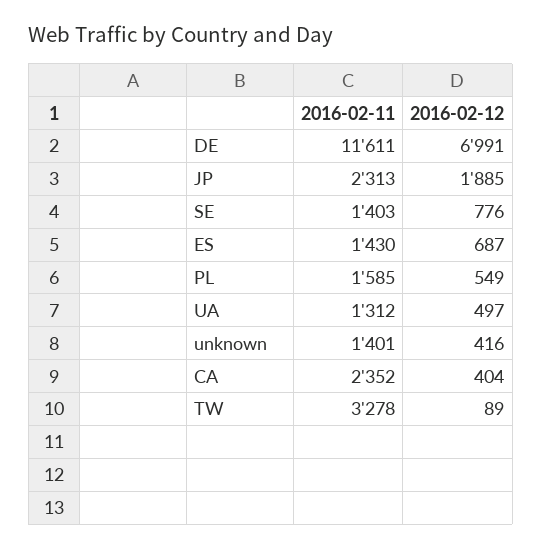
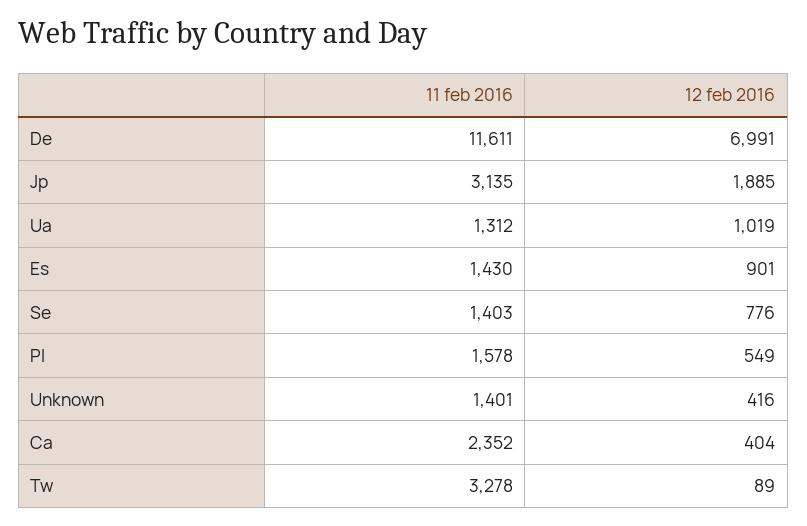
  {
    "2016-02-11": {
      "DE": 11611,
-     "JP": 2313,
+     "JP": 3135,
      "SE": 1403,
      "ES": 1430,
-     "PL": 1585,
+     "PL": 1578,
      "UA": 1312,
      "unknown": 1401,
      "CA": 2352,
      "TW": 3278
    },
    "2016-02-12": {
      "DE": 6991,
      "JP": 1885,
      "SE": 776,
-     "ES": 687,
+     "ES": 901,
      "PL": 549,
-     "UA": 497,
+     "UA": 1019,
      "unknown": 416,
      "CA": 404,
      "TW": 89
    }
  }

